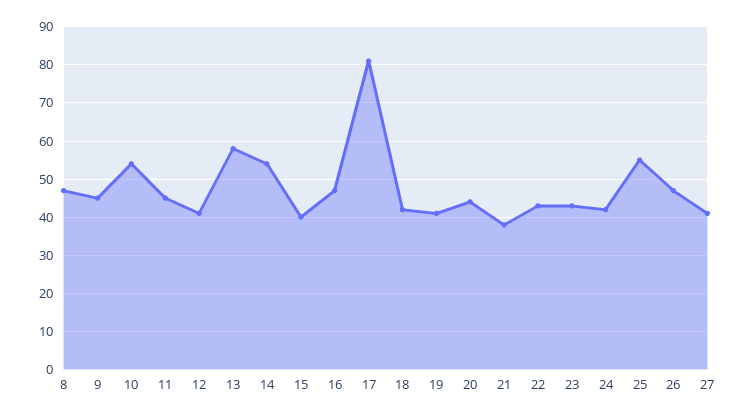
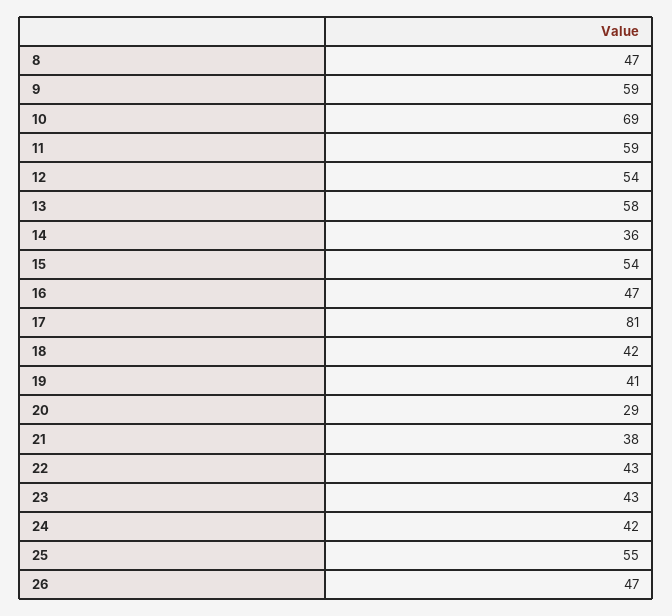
  {
    "8": 47,
-   "9": 45,
+   "9": 59,
-   "10": 55,
+   "10": 69,
-   "11": 45,
+   "11": 59,
-   "12": 40,
+   "12": 54,
    "13": 58,
-   "14": 55,
+   "14": 36,
-   "15": 40,
+   "15": 54,
    "16": 47,
    "17": 81,
    "18": 42,
    "19": 41,
-   "20": 45,
+   "20": 29,
    "21": 38,
    "22": 43,
    "23": 43,
    "24": 42,
    "25": 55,
-   "26": 47,
+   "26": 47
-   "27": 40
  }

